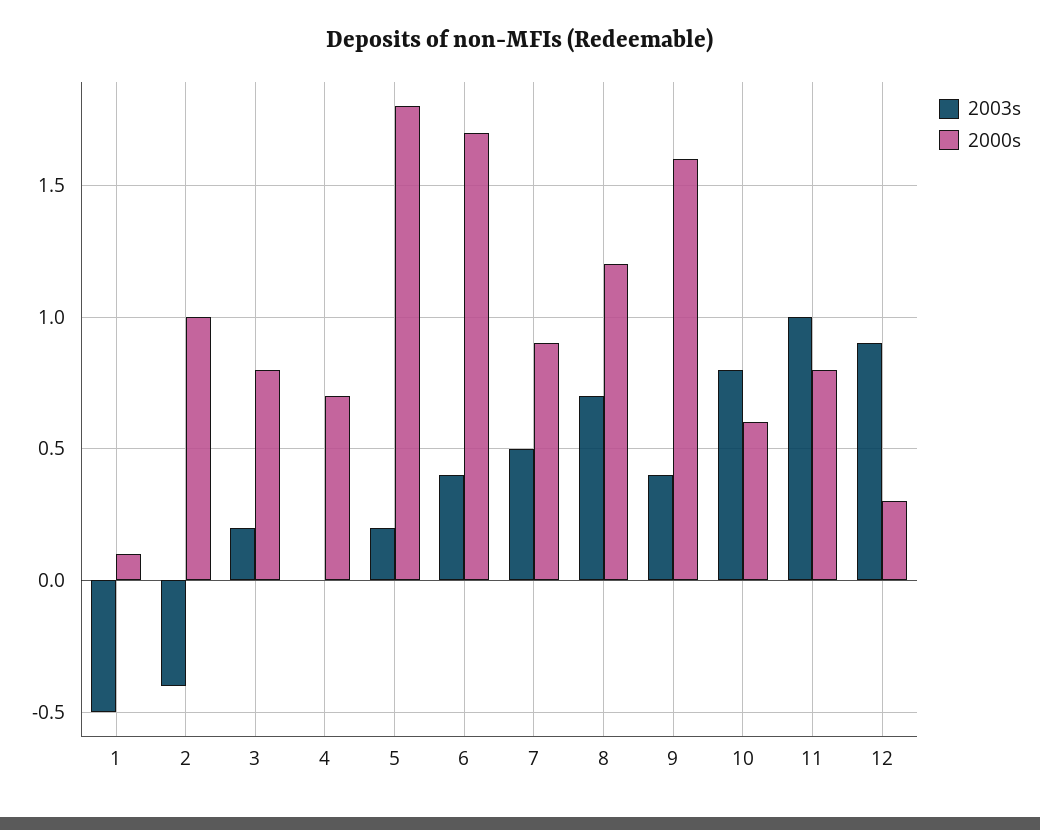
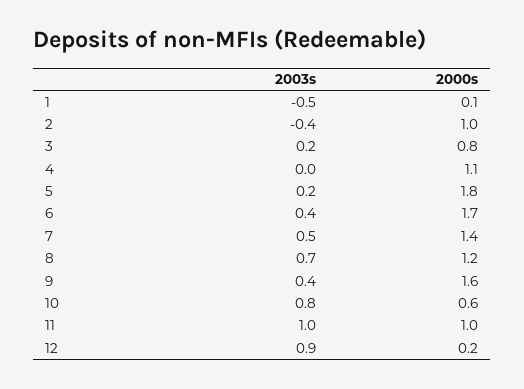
  {
    "2003s": {
      "1": -0.5,
      "2": -0.4,
      "3": 0.2,
      "4": 0,
      "5": 0.2,
      "6": 0.4,
      "7": 0.5,
      "8": 0.7,
      "9": 0.4,
      "10": 0.8,
      "11": 1,
      "12": 0.9
    },
    "2000s": {
      "1": 0.1,
      "2": 1,
      "3": 0.8,
-     "4": 0.7,
+     "4": 1.1,
      "5": 1.8,
      "6": 1.7,
-     "7": 0.9,
+     "7": 1.4,
      "8": 1.2,
      "9": 1.6,
      "10": 0.6,
-     "11": 0.8,
+     "11": 1,
-     "12": 0.3
+     "12": 0.2
    }
  }

